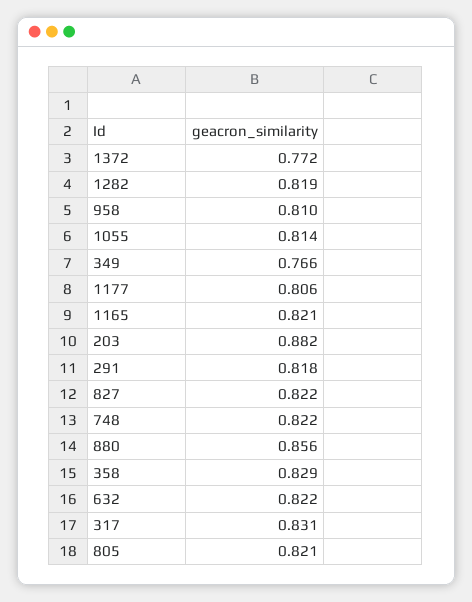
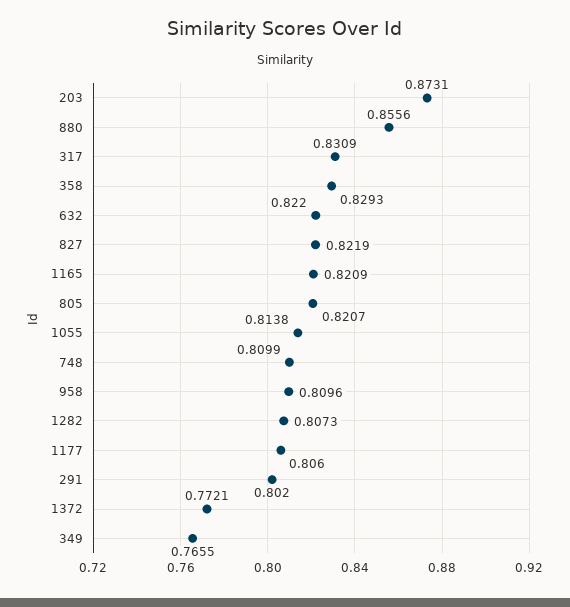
  {
    "1372": 0.7721,
-   "1282": 0.819,
+   "1282": 0.8073,
    "958": 0.8096,
    "1055": 0.8138,
    "349": 0.7655,
    "1177": 0.806,
    "1165": 0.8209,
-   "203": 0.882,
+   "203": 0.8731,
-   "291": 0.818,
+   "291": 0.802,
    "827": 0.8219,
-   "748": 0.822,
+   "748": 0.8099,
    "880": 0.8556,
    "358": 0.8293,
    "632": 0.822,
    "317": 0.8309,
    "805": 0.8207
  }

